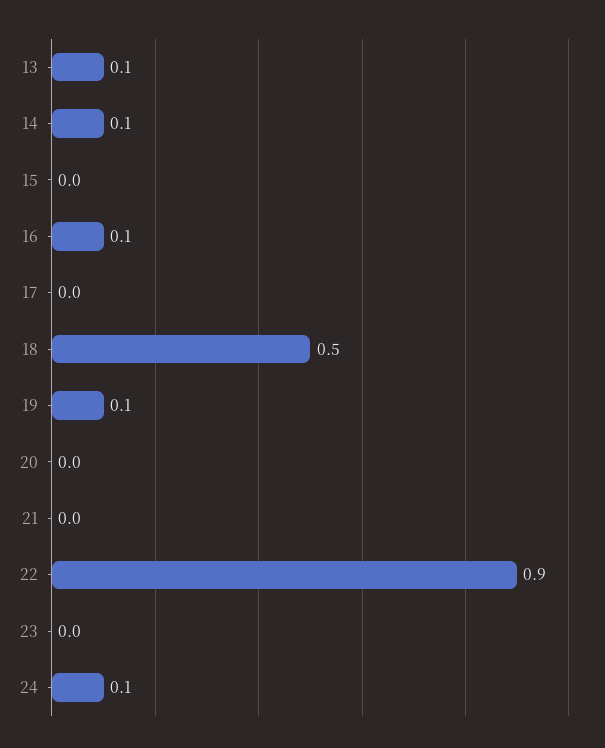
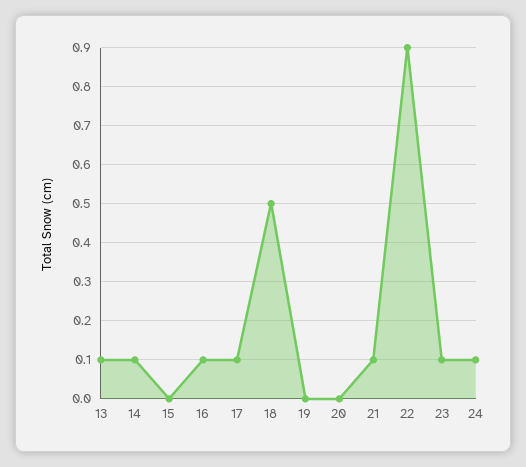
  {
    "13": 0.1,
    "14": 0.1,
    "15": 0,
    "16": 0.1,
-   "17": 0,
+   "17": 0.1,
    "18": 0.5,
-   "19": 0.1,
+   "19": 0,
    "20": 0,
-   "21": 0,
+   "21": 0.1,
    "22": 0.9,
-   "23": 0,
+   "23": 0.1,
    "24": 0.1
  }

